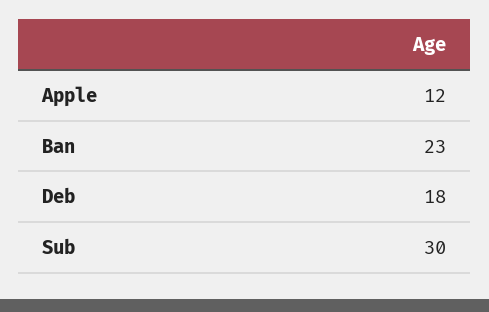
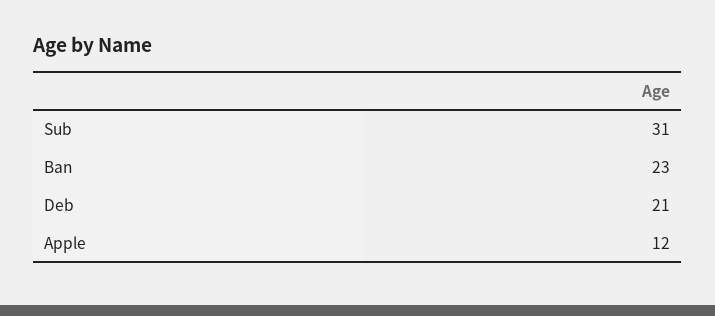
  {
    "Apple": 12,
    "Ban": 23,
-   "Deb": 18,
+   "Deb": 21,
-   "Sub": 30
+   "Sub": 31
  }

